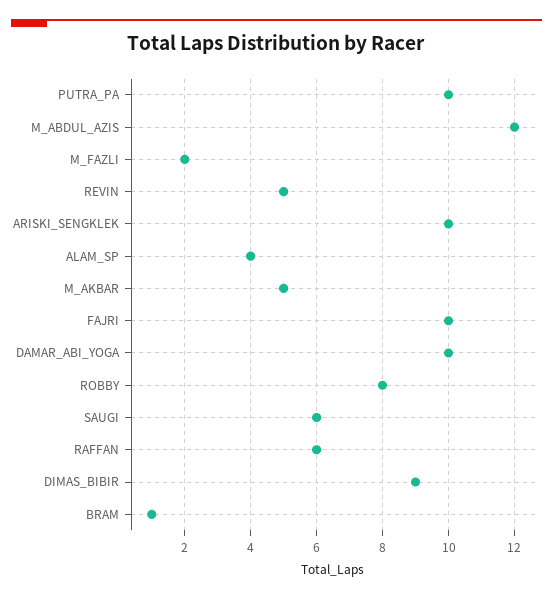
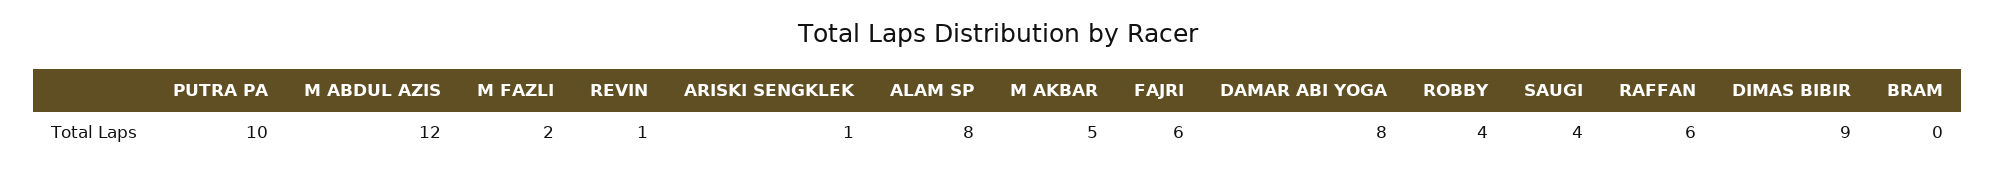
  {
    "PUTRA_PA": 10,
    "M_ABDUL_AZIS": 12,
    "M_FAZLI": 2,
-   "REVIN": 5,
+   "REVIN": 1,
-   "ARISKI_SENGKLEK": 10,
+   "ARISKI_SENGKLEK": 1,
-   "ALAM_SP": 4,
+   "ALAM_SP": 8,
    "M_AKBAR": 5,
-   "FAJRI": 10,
+   "FAJRI": 6,
-   "DAMAR_ABI_YOGA": 10,
+   "DAMAR_ABI_YOGA": 8,
-   "ROBBY": 8,
+   "ROBBY": 4,
-   "SAUGI": 6,
+   "SAUGI": 4,
    "RAFFAN": 6,
    "DIMAS_BIBIR": 9,
-   "BRAM": 1
+   "BRAM": 0
  }

